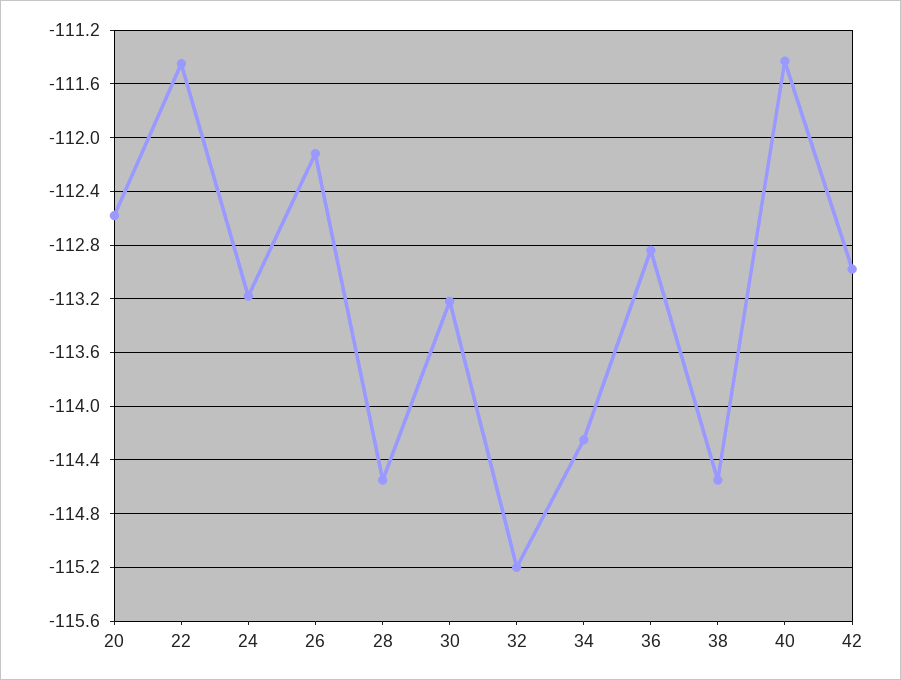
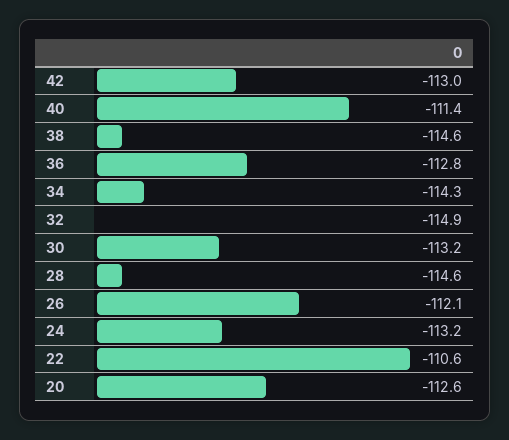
  {
    "20": -112.6,
-   "22": -111.45,
+   "22": -110.6,
    "24": -113.2,
    "26": -112.1,
    "28": -114.6,
    "30": -113.2,
-   "32": -115.2,
+   "32": -114.9,
    "34": -114.3,
    "36": -112.8,
    "38": -114.6,
    "40": -111.4,
    "42": -113
  }

